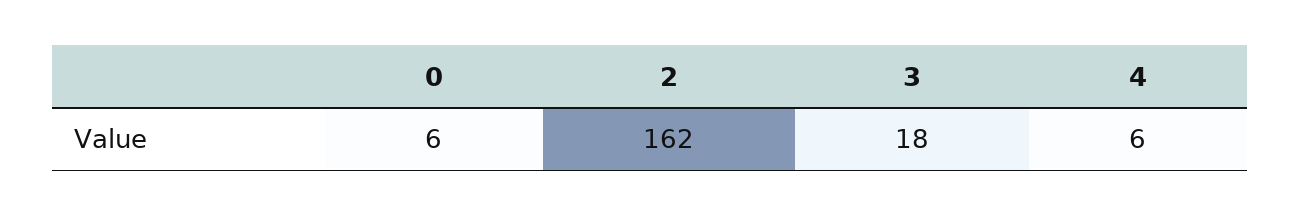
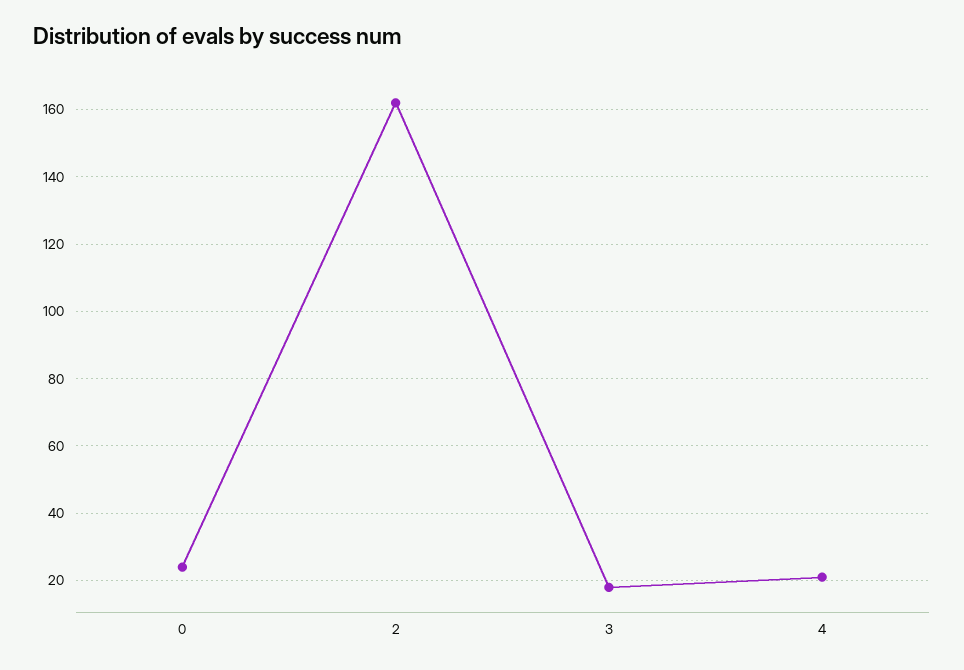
  {
-   "0": 6,
+   "0": 25,
    "2": 162,
    "3": 18,
-   "4": 6
+   "4": 20
  }

